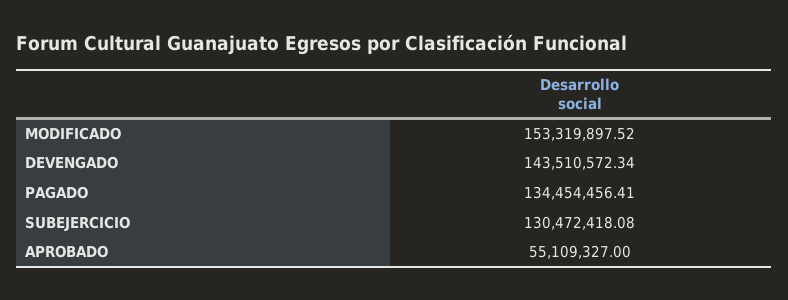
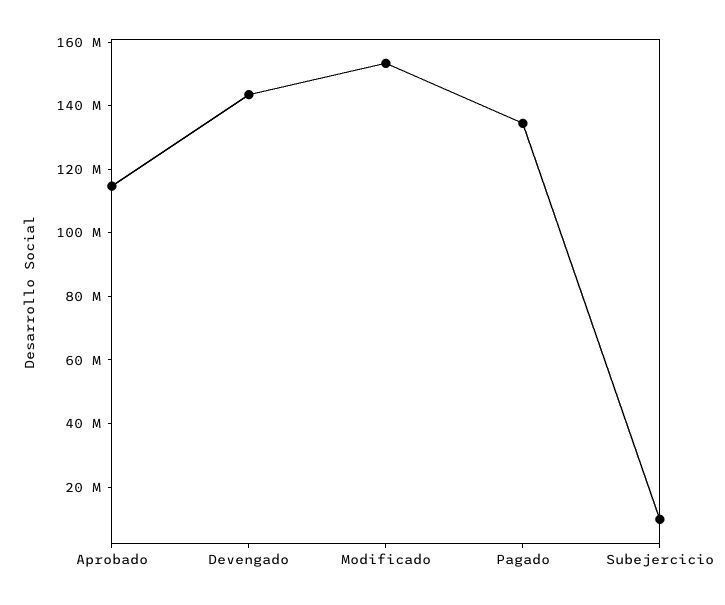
  {
    "MODIFICADO": 153319897.52,
    "DEVENGADO": 143510572.34,
    "PAGADO": 134454456.41,
-   "SUBEJERCICIO": 130472418.08,
+   "SUBEJERCICIO": 10000000,
-   "APROBADO": 55109327
+   "APROBADO": 115000000
  }

